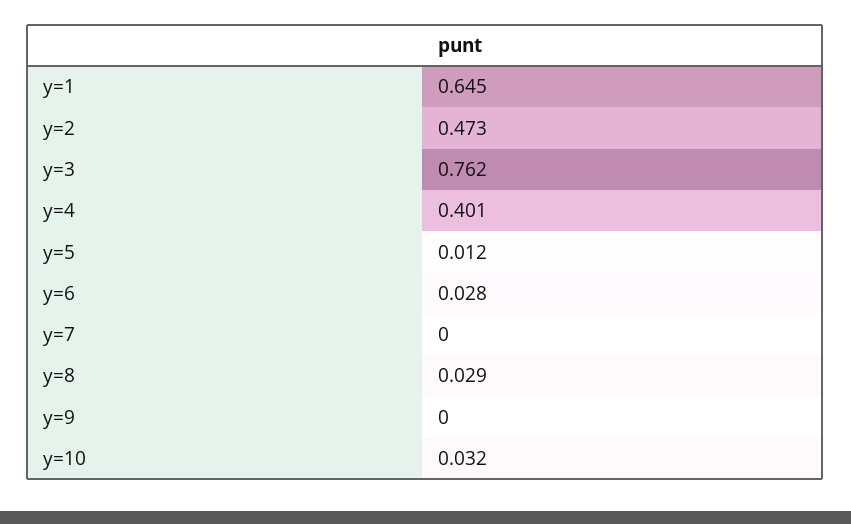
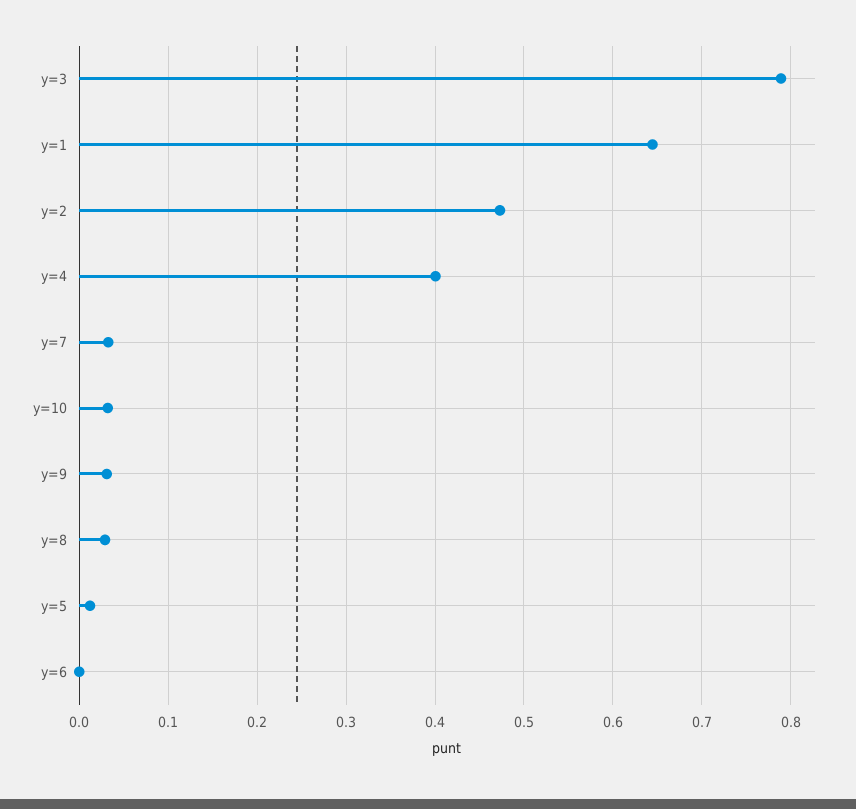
  {
    "y=1": 0.645,
    "y=2": 0.473,
-   "y=3": 0.762,
+   "y=3": 0.79,
    "y=4": 0.401,
    "y=5": 0.012,
-   "y=6": 0.028,
+   "y=6": 0,
-   "y=7": 0,
+   "y=7": 0.03,
    "y=8": 0.029,
-   "y=9": 0,
+   "y=9": 0.03,
    "y=10": 0.032
  }

